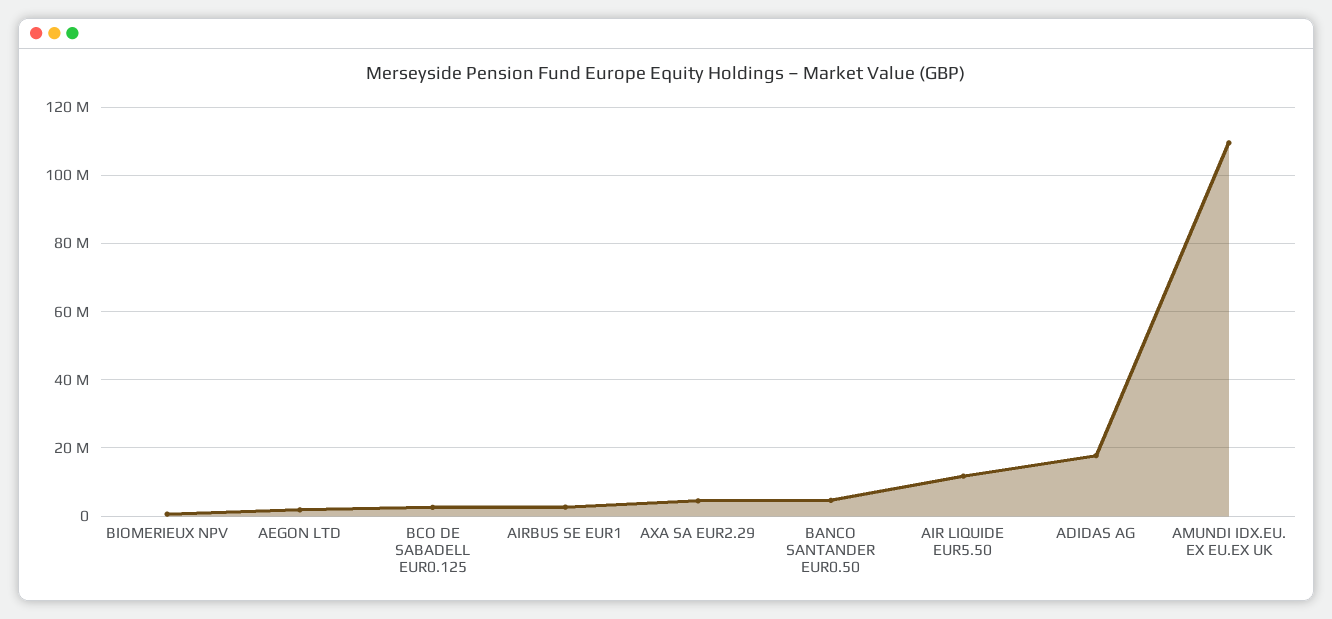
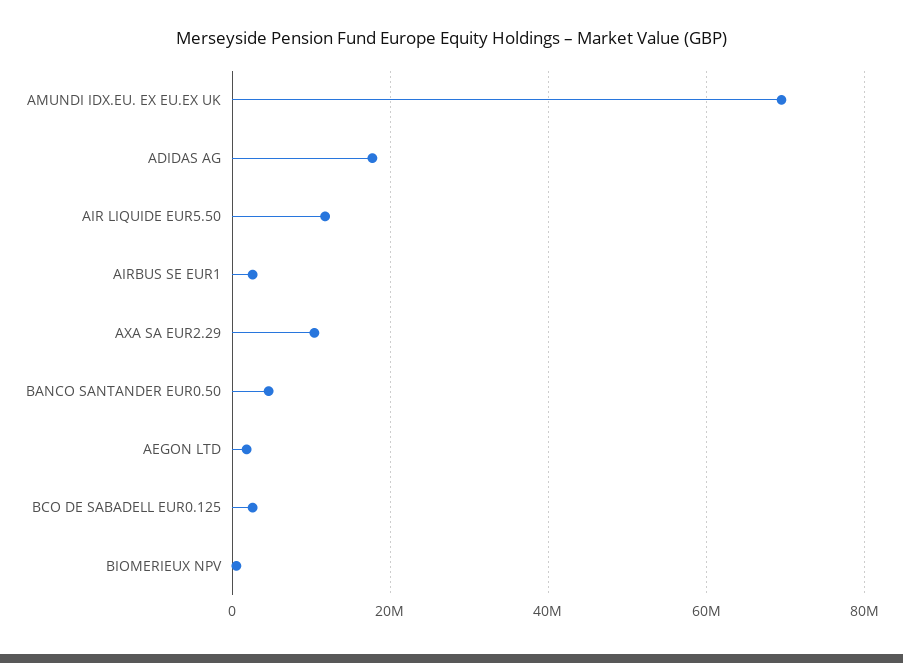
  {
    "BIOMERIEUX NPV": 0,
    "AEGON LTD": 2000000,
    "BCO DE SABADELL EUR0.125": 2000000,
    "AIRBUS SE EUR1": 2000000,
-   "AXA SA EUR2.29": 4000000,
+   "AXA SA EUR2.29": 10000000,
    "BANCO SANTANDER EUR0.50": 4000000,
    "AIR LIQUIDE EUR5.50": 12000000,
    "ADIDAS AG": 18000000,
-   "AMUNDI IDX.EU. EX EU.EX UK": 110000000
+   "AMUNDI IDX.EU. EX EU.EX UK": 70000000
  }

